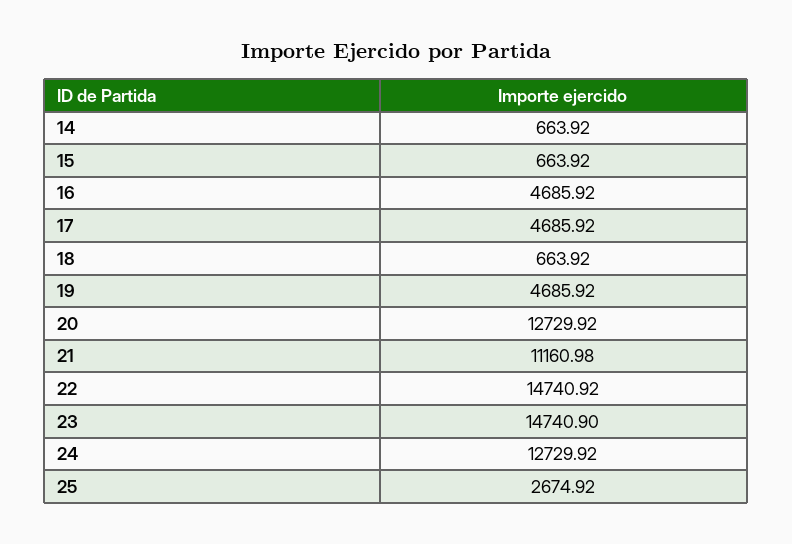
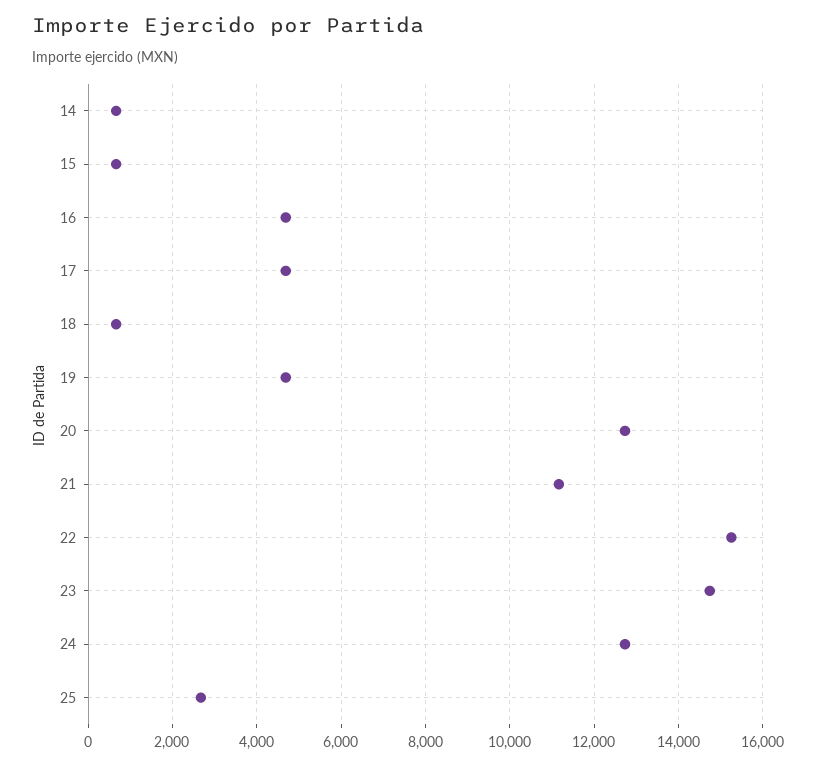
  {
    "14": 663.92,
    "15": 663.92,
    "16": 4685.92,
    "17": 4685.92,
    "18": 663.92,
    "19": 4685.92,
    "20": 12729.92,
    "21": 11160.98,
-   "22": 14740.92,
+   "22": 15200,
    "23": 14740.9,
    "24": 12729.92,
    "25": 2674.92
  }

